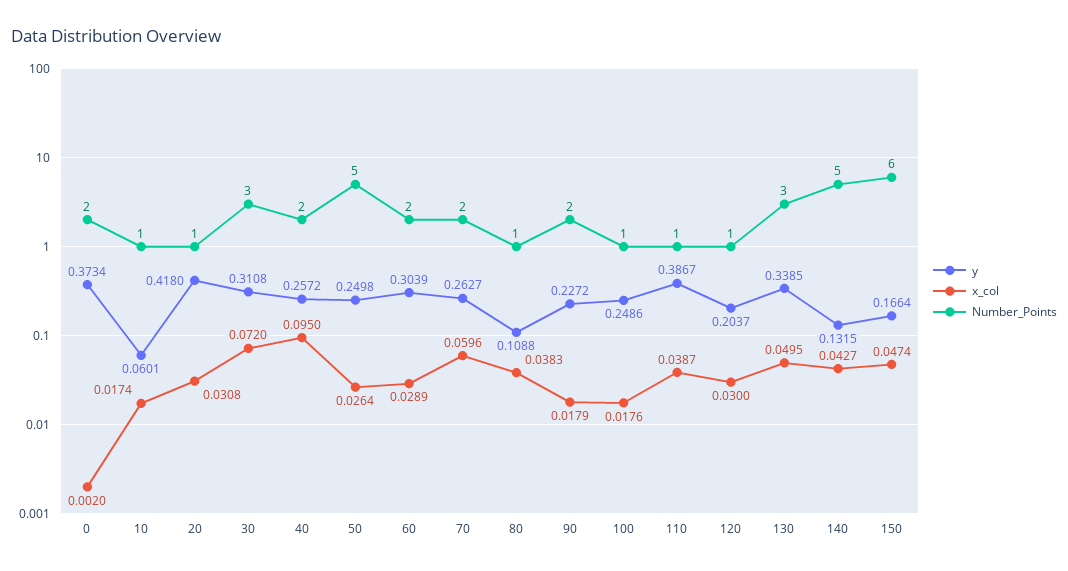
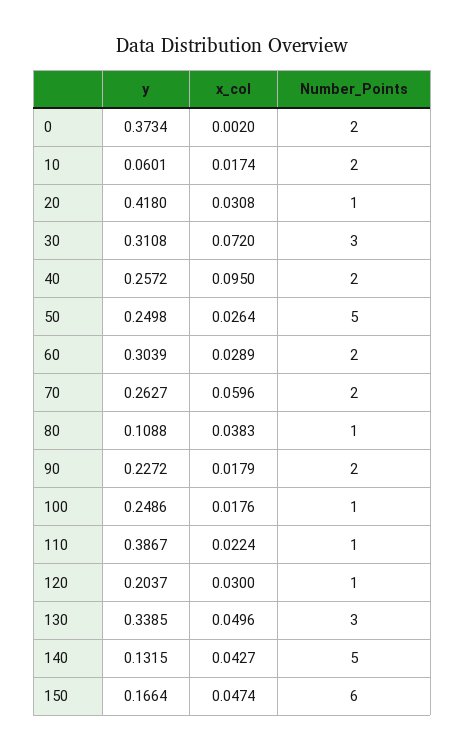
  {
    "y": {
      "0": 0.3734,
      "10": 0.0601,
      "20": 0.418,
      "30": 0.3108,
      "40": 0.2572,
      "50": 0.2498,
      "60": 0.3039,
      "70": 0.2627,
      "80": 0.1088,
      "90": 0.2272,
      "100": 0.2486,
      "110": 0.3867,
      "120": 0.2037,
      "130": 0.3385,
      "140": 0.1315,
      "150": 0.1664
    },
    "x_col": {
      "0": 0.002,
      "10": 0.0174,
      "20": 0.0308,
      "30": 0.072,
      "40": 0.095,
      "50": 0.0264,
      "60": 0.0289,
      "70": 0.0596,
      "80": 0.0383,
      "90": 0.0179,
      "100": 0.0176,
-     "110": 0.0387,
+     "110": 0.0224,
      "120": 0.03,
-     "130": 0.0495,
+     "130": 0.0496,
      "140": 0.0427,
      "150": 0.0474
    },
    "Number_Points": {
      "0": 2,
-     "10": 1,
+     "10": 2,
      "20": 1,
      "30": 3,
      "40": 2,
      "50": 5,
      "60": 2,
      "70": 2,
      "80": 1,
      "90": 2,
      "100": 1,
      "110": 1,
      "120": 1,
      "130": 3,
      "140": 5,
      "150": 6
    }
  }

